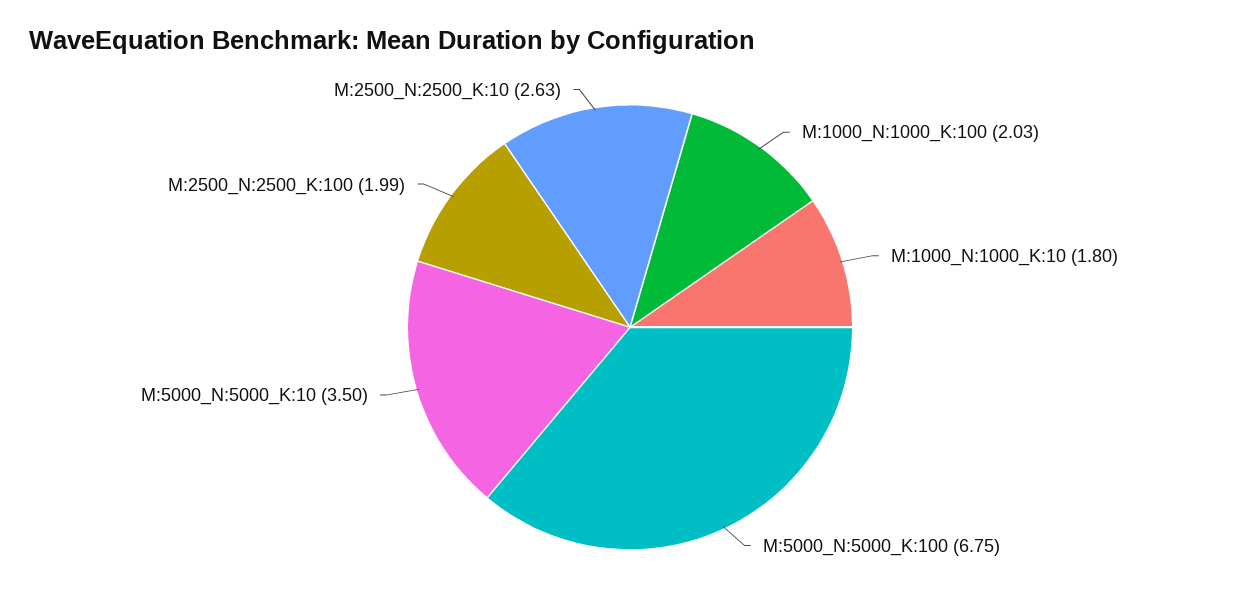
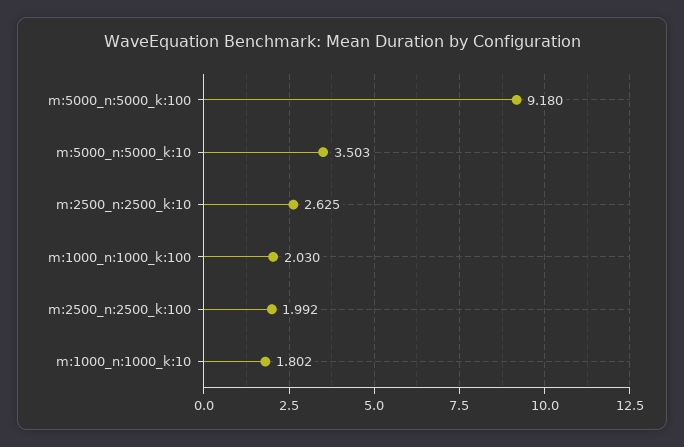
  {
    "M:1000_N:1000_K:100": 2.03,
    "M:1000_N:1000_K:10": 1.802,
-   "M:5000_N:5000_K:100": 6.75,
+   "M:5000_N:5000_K:100": 9.18,
    "M:5000_N:5000_K:10": 3.503,
    "M:2500_N:2500_K:100": 1.992,
    "M:2500_N:2500_K:10": 2.625
  }

